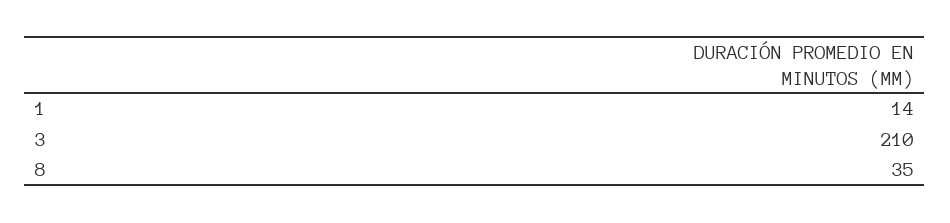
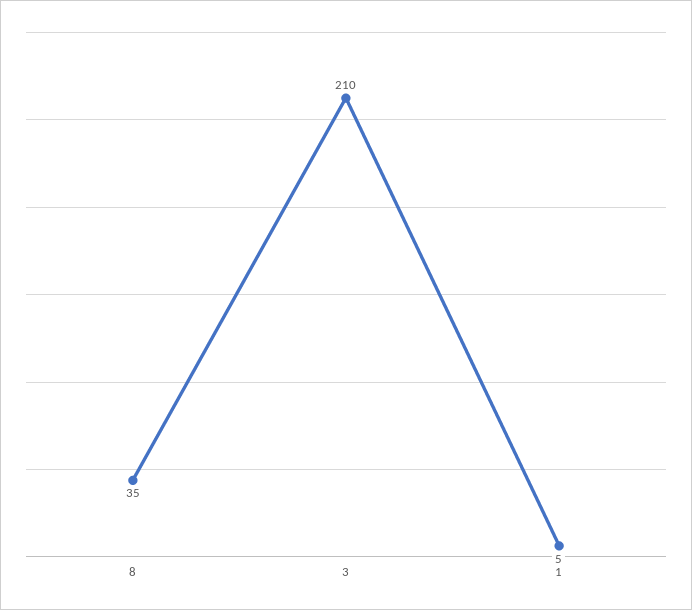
  {
-   "1": 14,
+   "1": 5,
    "3": 210,
    "8": 35
  }

